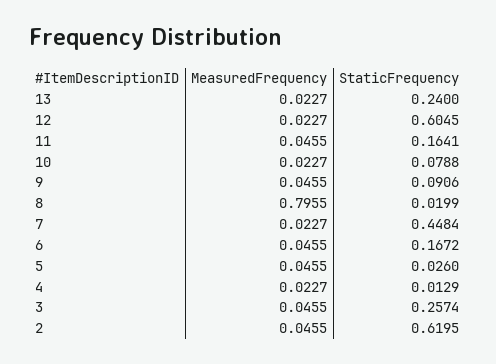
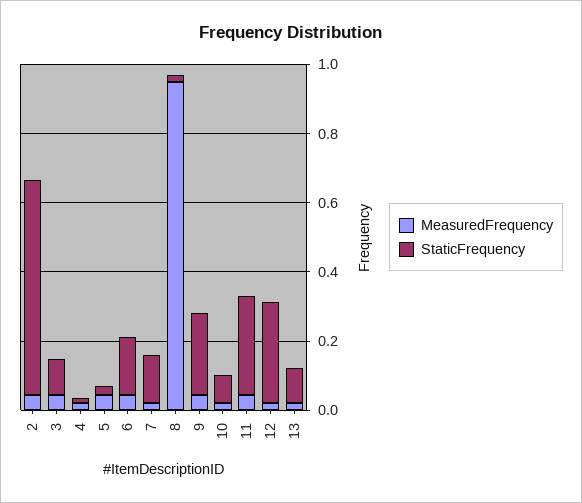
  {
    "MeasuredFrequency": {
      "13": 0.0227,
      "12": 0.0227,
      "11": 0.0455,
      "10": 0.0227,
      "9": 0.0455,
-     "8": 0.7955,
+     "8": 0.95,
      "7": 0.0227,
      "6": 0.0455,
      "5": 0.0455,
      "4": 0.0227,
      "3": 0.0455,
      "2": 0.0455
    },
    "StaticFrequency": {
-     "13": 0.24,
+     "13": 0.1,
-     "12": 0.6045,
+     "12": 0.3,
-     "11": 0.1641,
+     "11": 0.3,
      "10": 0.0788,
-     "9": 0.0906,
+     "9": 0.25,
      "8": 0.0199,
-     "7": 0.4484,
+     "7": 0.15,
      "6": 0.1672,
      "5": 0.026,
      "4": 0.0129,
-     "3": 0.2574,
+     "3": 0.1,
      "2": 0.6195
    }
  }

